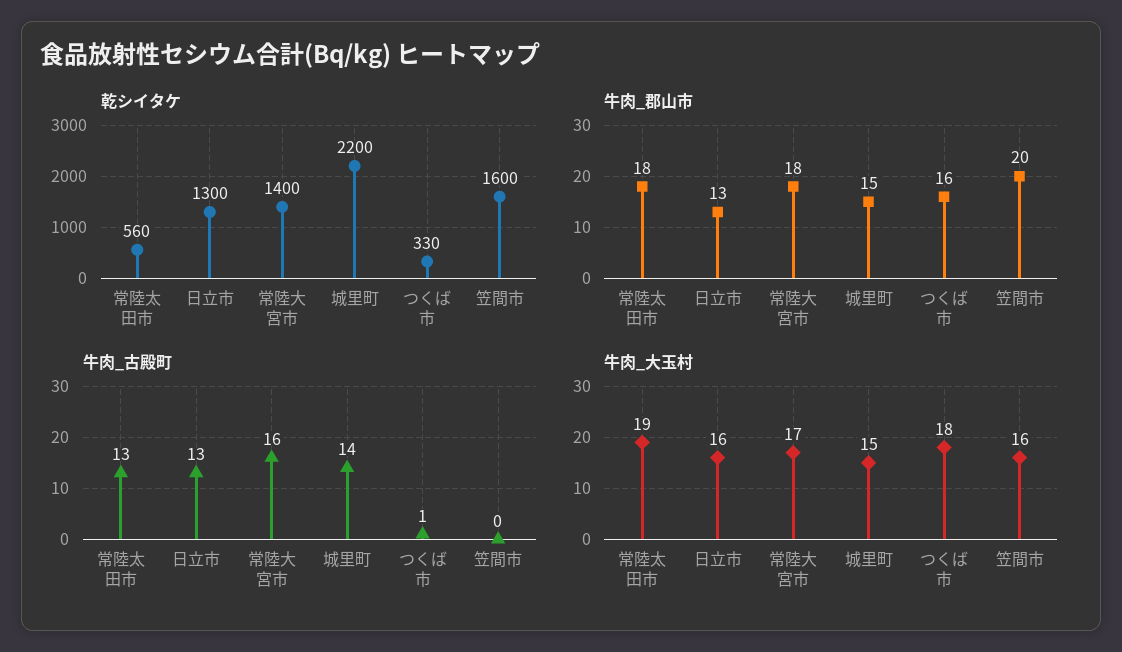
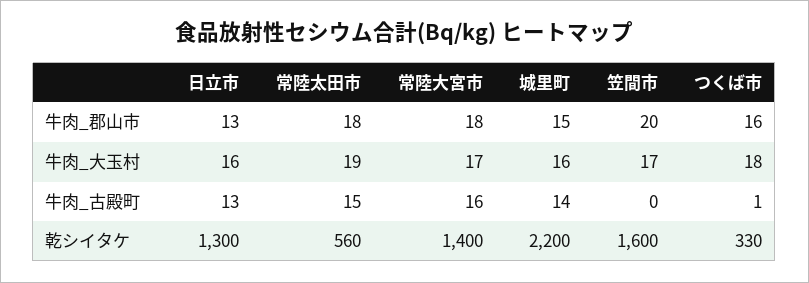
  {
    "乾シイタケ": {
      "常陸太田市": 560,
      "日立市": 1300,
      "常陸大宮市": 1400,
      "城里町": 2200,
      "つくば市": 330,
      "笠間市": 1600
    },
    "牛肉_郡山市": {
      "常陸太田市": 18,
      "日立市": 13,
      "常陸大宮市": 18,
      "城里町": 15,
      "つくば市": 16,
      "笠間市": 20
    },
    "牛肉_古殿町": {
-     "常陸太田市": 13,
+     "常陸太田市": 15,
      "日立市": 13,
      "常陸大宮市": 16,
      "城里町": 14,
      "つくば市": 1,
      "笠間市": 0
    },
    "牛肉_大玉村": {
      "常陸太田市": 19,
      "日立市": 16,
      "常陸大宮市": 17,
-     "城里町": 15,
+     "城里町": 16,
      "つくば市": 18,
-     "笠間市": 16
+     "笠間市": 17
    }
  }

